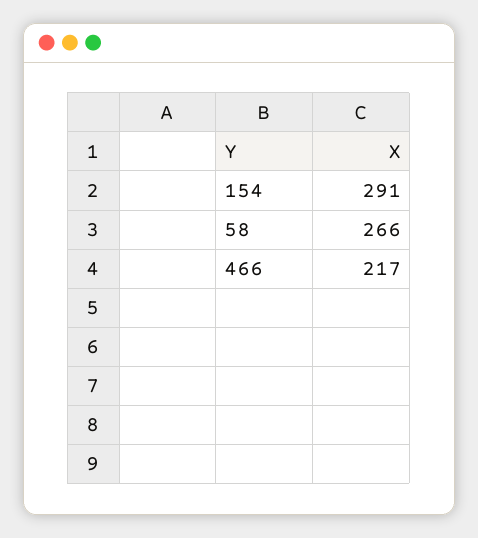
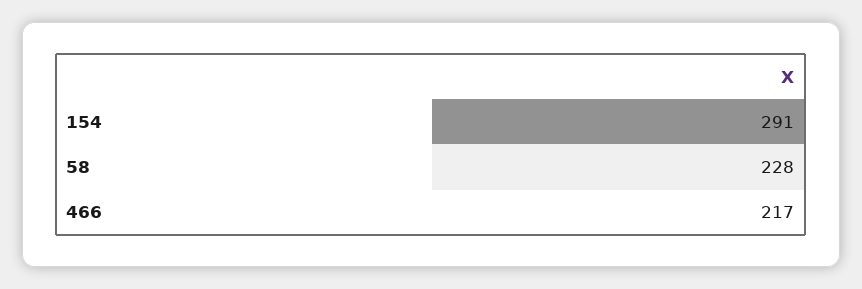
  {
    "154": 291,
-   "58": 266,
+   "58": 228,
    "466": 217
  }

